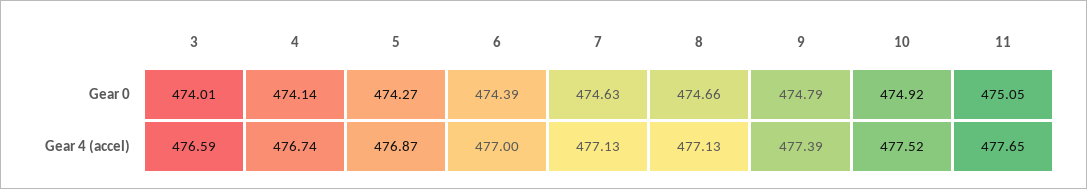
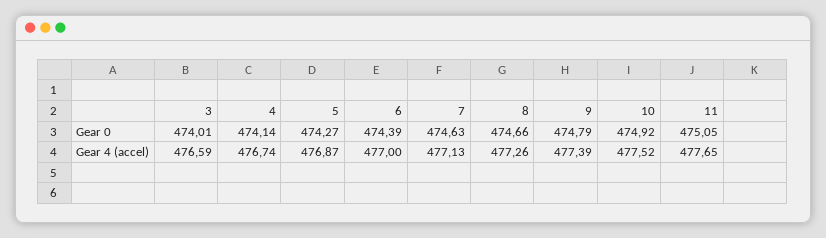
  {
    "3": {
      "Gear 0": 474.01,
      "Gear 4 (accel)": 476.59
    },
    "4": {
      "Gear 0": 474.14,
      "Gear 4 (accel)": 476.74
    },
    "5": {
      "Gear 0": 474.27,
      "Gear 4 (accel)": 476.87
    },
    "6": {
      "Gear 0": 474.39,
      "Gear 4 (accel)": 477
    },
    "7": {
      "Gear 0": 474.63,
      "Gear 4 (accel)": 477.13
    },
    "8": {
      "Gear 0": 474.66,
-     "Gear 4 (accel)": 477.13
+     "Gear 4 (accel)": 477.26
    },
    "9": {
      "Gear 0": 474.79,
      "Gear 4 (accel)": 477.39
    },
    "10": {
      "Gear 0": 474.92,
      "Gear 4 (accel)": 477.52
    },
    "11": {
      "Gear 0": 475.05,
      "Gear 4 (accel)": 477.65
    }
  }

